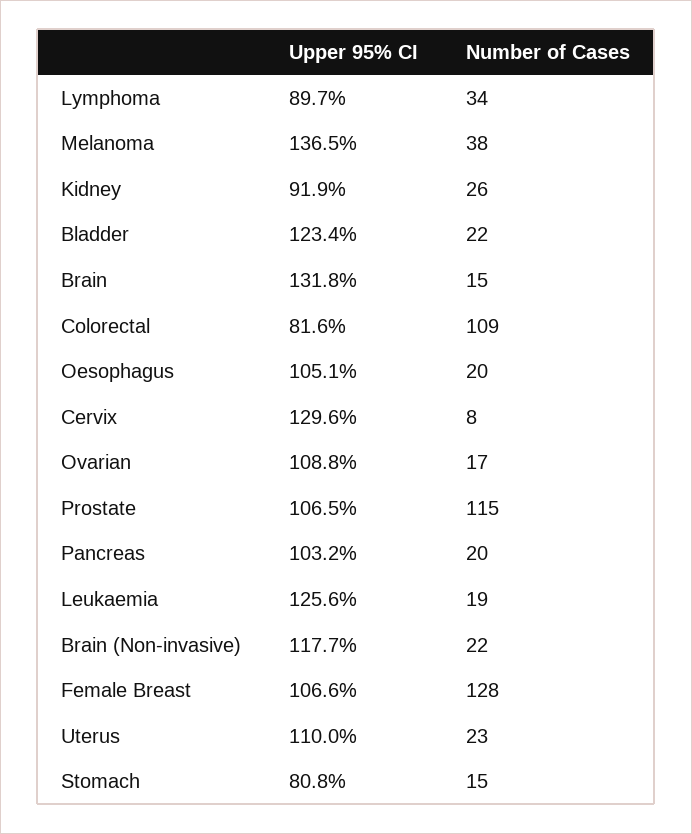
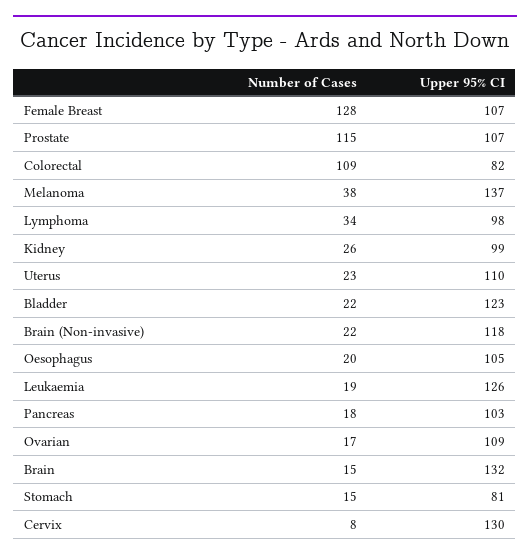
  {
    "Upper 95% CI": {
-     "Lymphoma": 89.7,
+     "Lymphoma": 98,
      "Melanoma": 136.5,
-     "Kidney": 91.9,
+     "Kidney": 99,
      "Bladder": 123.4,
      "Brain": 131.8,
      "Colorectal": 81.6,
      "Oesophagus": 105.1,
      "Cervix": 129.6,
      "Ovarian": 108.8,
      "Prostate": 106.5,
      "Pancreas": 103.2,
      "Leukaemia": 125.6,
      "Brain (Non-invasive)": 117.7,
      "Female Breast": 106.6,
      "Uterus": 110,
      "Stomach": 80.8
    },
    "Number of Cases": {
      "Lymphoma": 34,
      "Melanoma": 38,
      "Kidney": 26,
      "Bladder": 22,
      "Brain": 15,
      "Colorectal": 109,
      "Oesophagus": 20,
      "Cervix": 8,
      "Ovarian": 17,
      "Prostate": 115,
-     "Pancreas": 20,
+     "Pancreas": 18,
      "Leukaemia": 19,
      "Brain (Non-invasive)": 22,
      "Female Breast": 128,
      "Uterus": 23,
      "Stomach": 15
    }
  }

